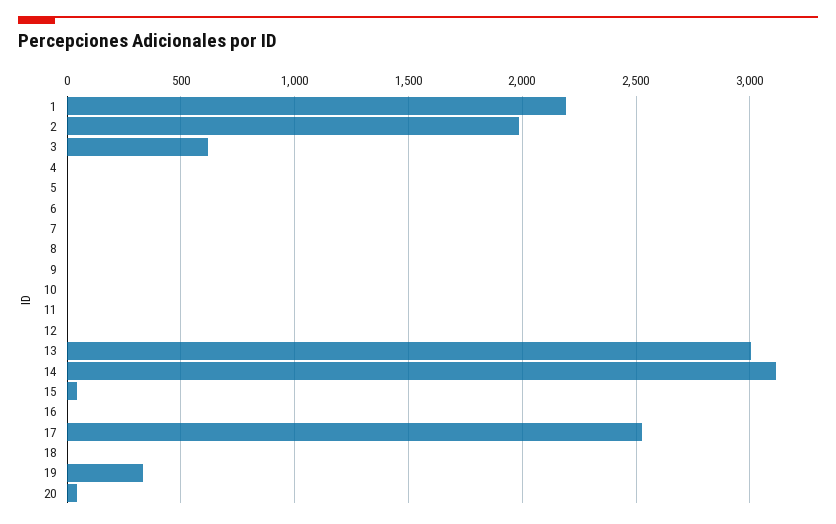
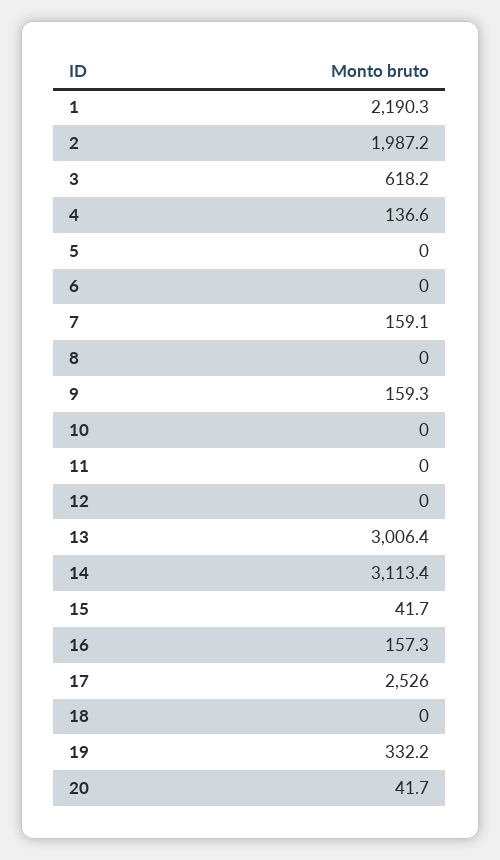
  {
    "1": 2190.3,
    "2": 1987.2,
    "3": 618.2,
-   "4": 0,
+   "4": 136.6,
    "5": 0,
    "6": 0,
-   "7": 0,
+   "7": 159.1,
    "8": 0,
-   "9": 0,
+   "9": 159.3,
    "10": 0,
    "11": 0,
    "12": 0,
    "13": 3006.4,
    "14": 3113.4,
    "15": 41.7,
-   "16": 0,
+   "16": 157.3,
    "17": 2526,
    "18": 0,
    "19": 332.2,
    "20": 41.7
  }

